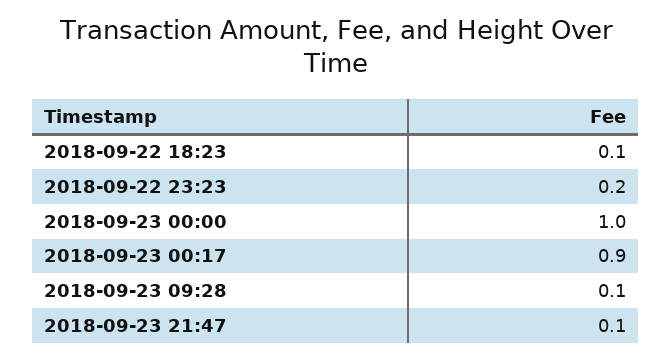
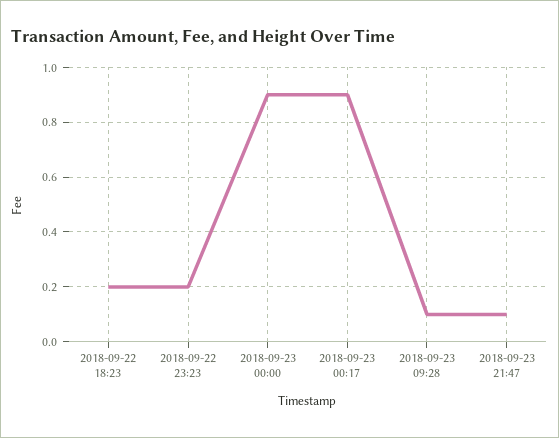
  {
-   "2018-09-22 18:23": 0.1,
+   "2018-09-22 18:23": 0.2,
    "2018-09-22 23:23": 0.2,
-   "2018-09-23 00:00": 1,
+   "2018-09-23 00:00": 0.9,
    "2018-09-23 00:17": 0.9,
    "2018-09-23 09:28": 0.1,
    "2018-09-23 21:47": 0.1
  }

